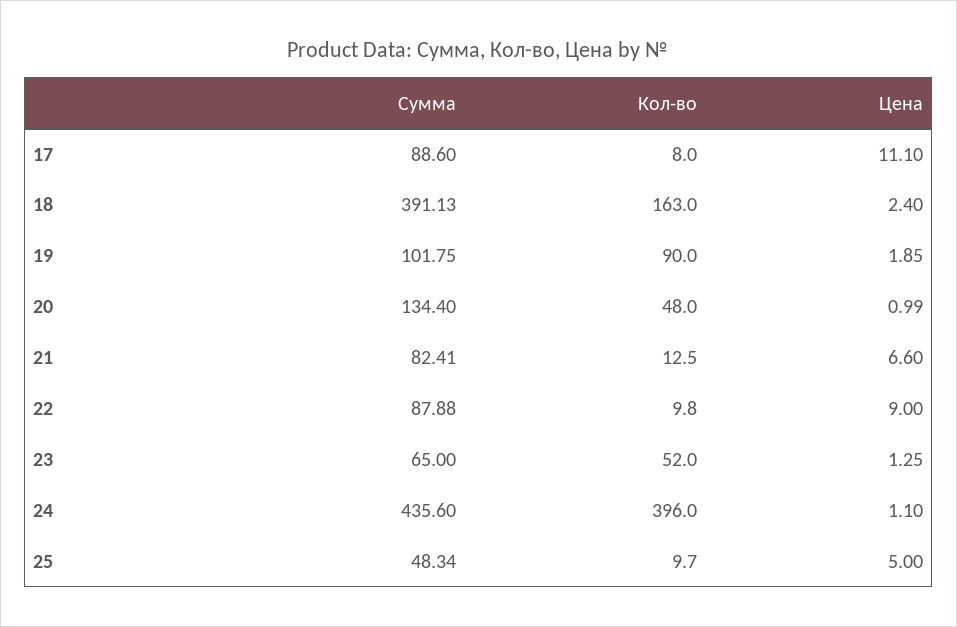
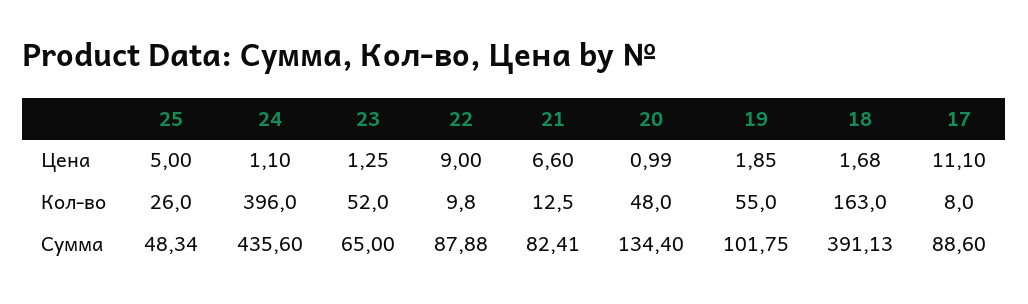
  {
    "Сумма": {
      "17": 88.6,
      "18": 391.13,
      "19": 101.75,
      "20": 134.4,
      "21": 82.41,
      "22": 87.88,
      "23": 65,
      "24": 435.6,
      "25": 48.34
    },
    "Кол-во": {
      "17": 8,
      "18": 163,
-     "19": 90,
+     "19": 55,
      "20": 48,
      "21": 12.5,
      "22": 9.8,
      "23": 52,
      "24": 396,
-     "25": 9.7
+     "25": 26
    },
    "Цена": {
      "17": 11.1,
-     "18": 2.4,
+     "18": 1.68,
      "19": 1.85,
      "20": 0.99,
      "21": 6.6,
      "22": 9,
      "23": 1.25,
      "24": 1.1,
      "25": 5
    }
  }

